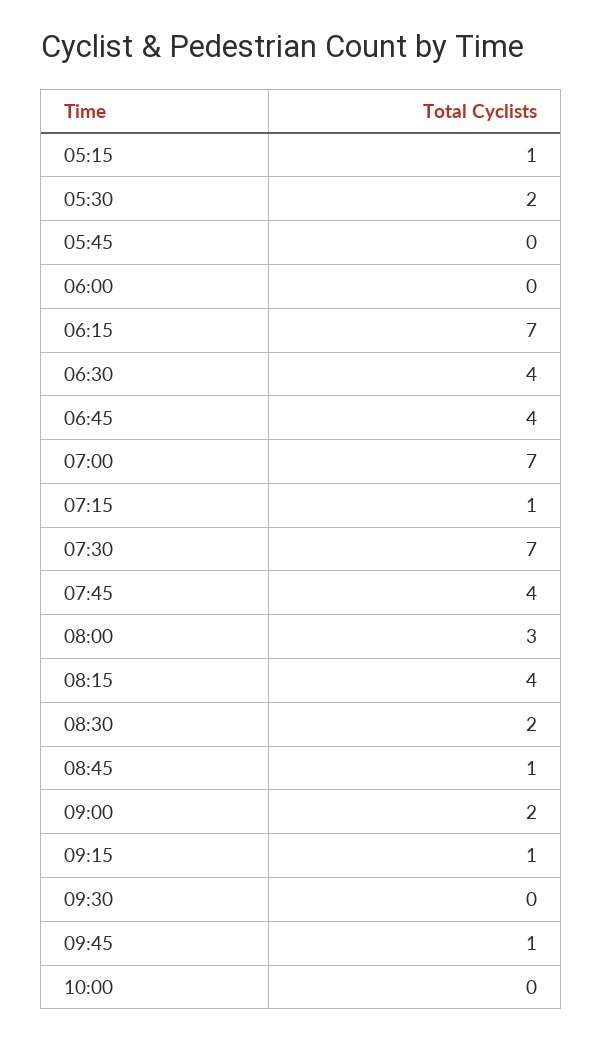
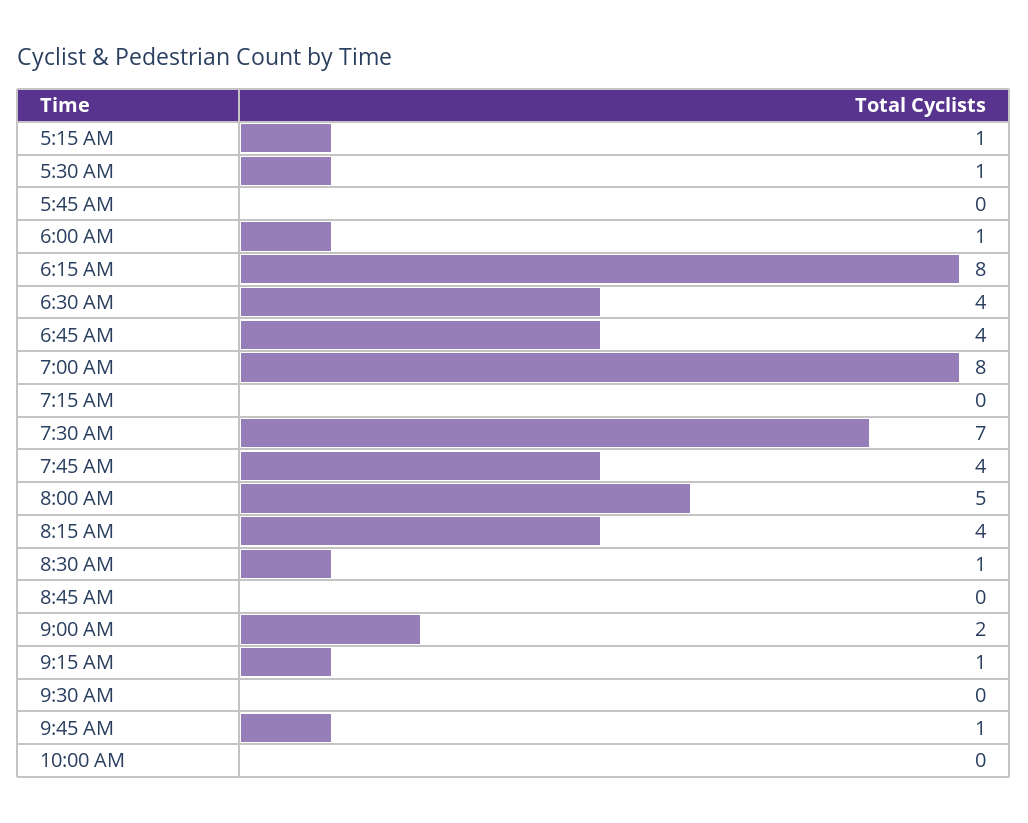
  {
    "05:15": 1,
-   "05:30": 2,
+   "05:30": 1,
    "05:45": 0,
-   "06:00": 0,
+   "06:00": 1,
-   "06:15": 7,
+   "06:15": 8,
    "06:30": 4,
    "06:45": 4,
-   "07:00": 7,
+   "07:00": 8,
-   "07:15": 1,
+   "07:15": 0,
    "07:30": 7,
    "07:45": 4,
-   "08:00": 3,
+   "08:00": 5,
    "08:15": 4,
-   "08:30": 2,
+   "08:30": 1,
-   "08:45": 1,
+   "08:45": 0,
    "09:00": 2,
    "09:15": 1,
    "09:30": 0,
    "09:45": 1,
    "10:00": 0
  }

